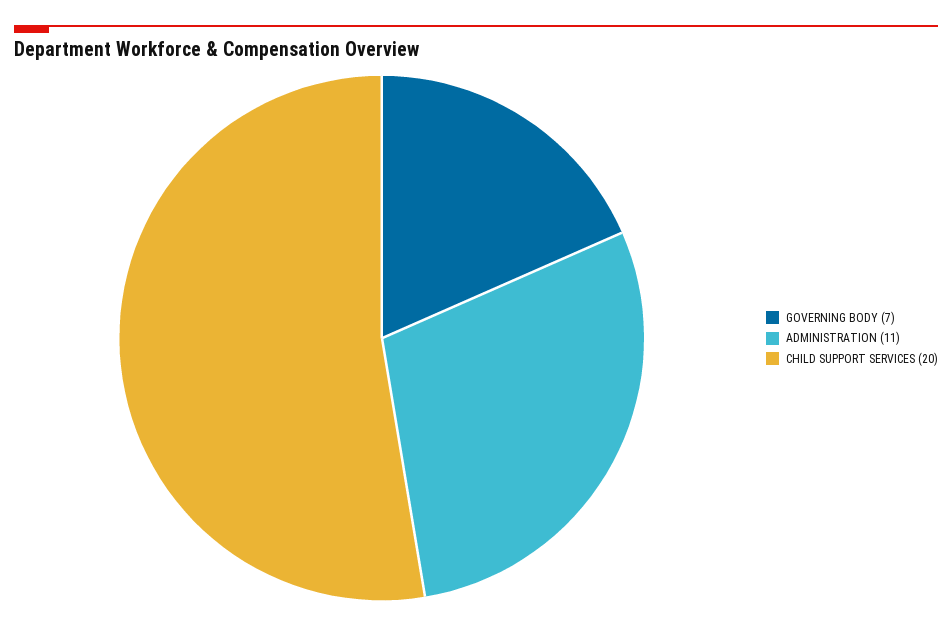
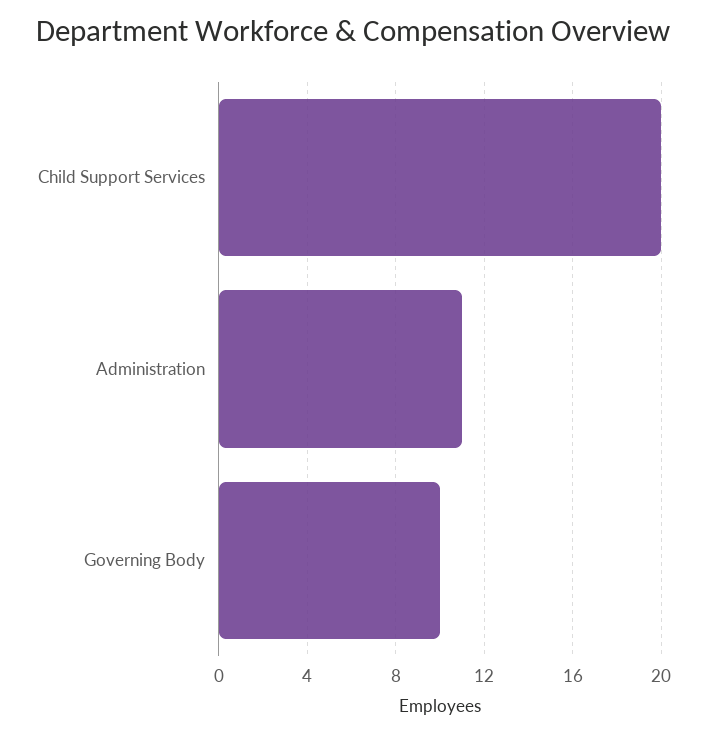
  {
-   "GOVERNING BODY": 7,
+   "GOVERNING BODY": 10,
    "ADMINISTRATION": 11,
    "CHILD SUPPORT SERVICES": 20
  }

